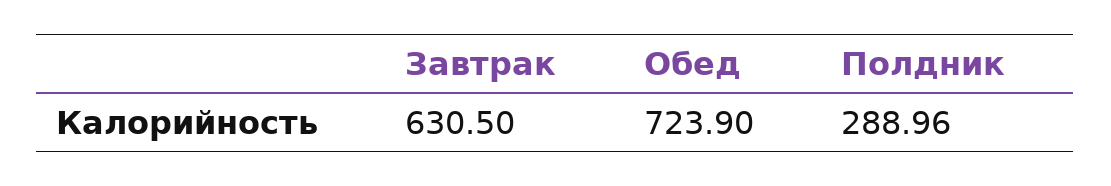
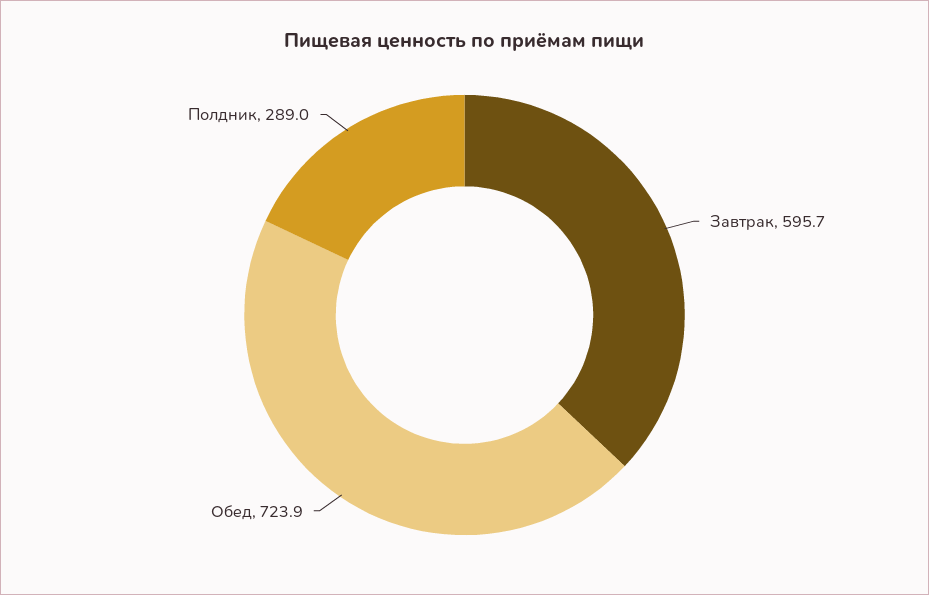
  {
-   "Завтрак": 630.5,
+   "Завтрак": 595.7,
    "Обед": 723.9,
    "Полдник": 288.96
  }

